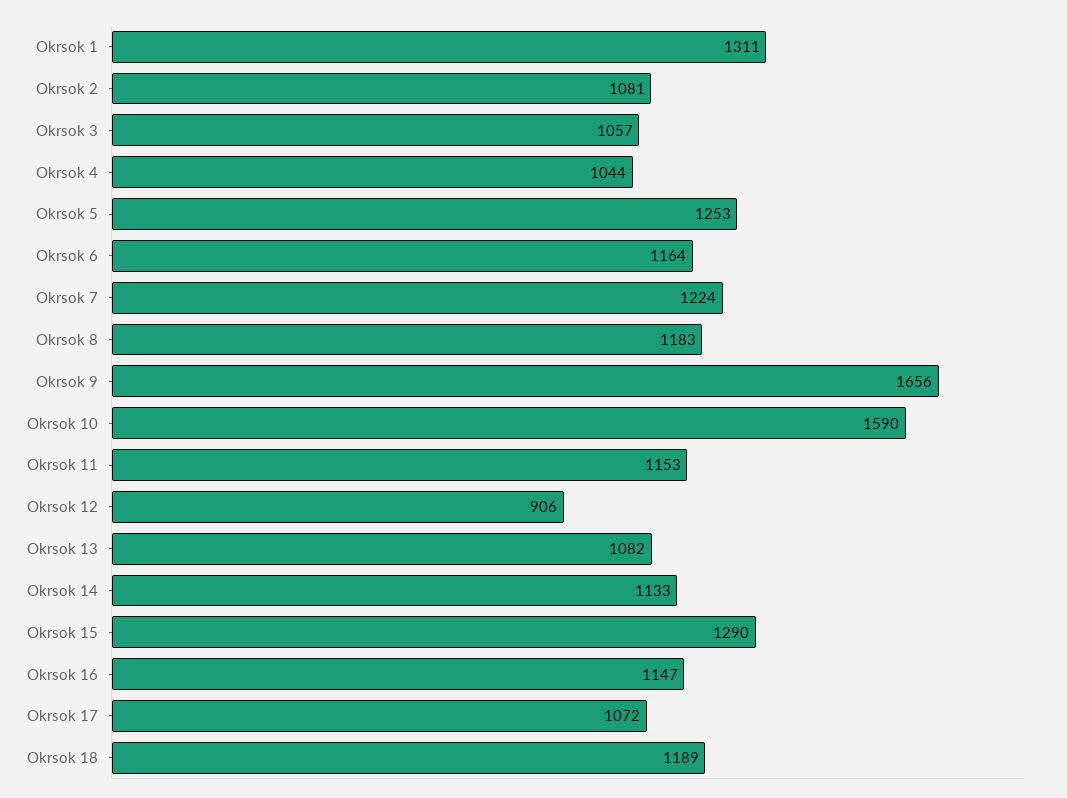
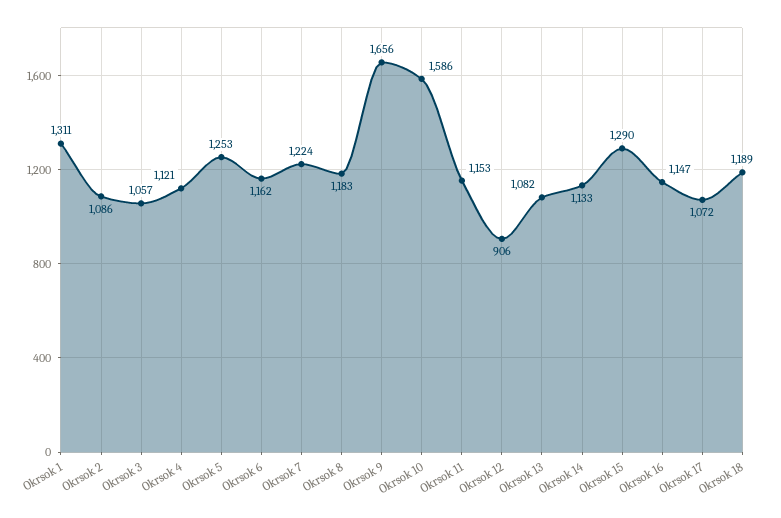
  {
    "Okrsok 1": 1311,
-   "Okrsok 2": 1081,
+   "Okrsok 2": 1086,
    "Okrsok 3": 1057,
-   "Okrsok 4": 1044,
+   "Okrsok 4": 1121,
    "Okrsok 5": 1253,
-   "Okrsok 6": 1164,
+   "Okrsok 6": 1162,
    "Okrsok 7": 1224,
    "Okrsok 8": 1183,
    "Okrsok 9": 1656,
-   "Okrsok 10": 1590,
+   "Okrsok 10": 1586,
    "Okrsok 11": 1153,
    "Okrsok 12": 906,
    "Okrsok 13": 1082,
    "Okrsok 14": 1133,
    "Okrsok 15": 1290,
    "Okrsok 16": 1147,
    "Okrsok 17": 1072,
    "Okrsok 18": 1189
  }

